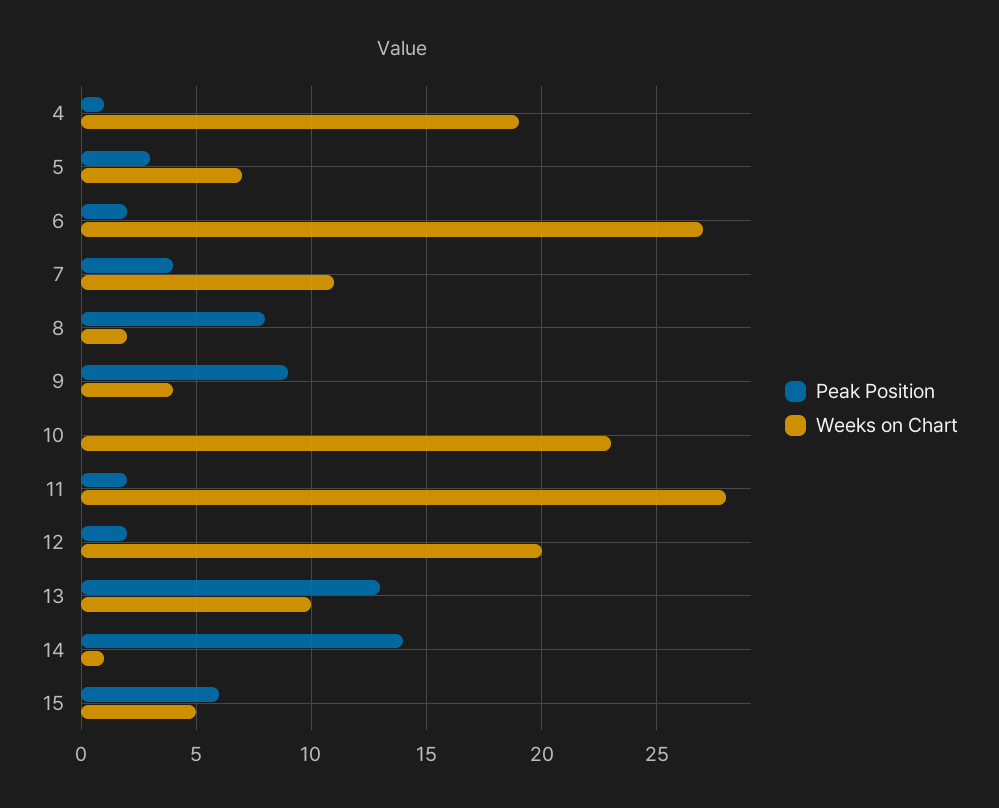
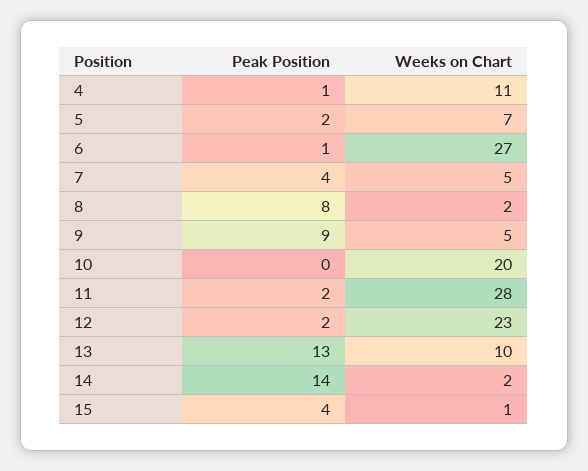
  {
    "Peak Position": {
      "4": 1,
-     "5": 3,
+     "5": 2,
-     "6": 2,
+     "6": 1,
      "7": 4,
      "8": 8,
      "9": 9,
      "10": 0,
      "11": 2,
      "12": 2,
      "13": 13,
      "14": 14,
-     "15": 6
+     "15": 4
    },
    "Weeks on Chart": {
-     "4": 19,
+     "4": 11,
      "5": 7,
      "6": 27,
-     "7": 11,
+     "7": 5,
      "8": 2,
-     "9": 4,
+     "9": 5,
-     "10": 23,
+     "10": 20,
      "11": 28,
-     "12": 20,
+     "12": 23,
      "13": 10,
-     "14": 1,
+     "14": 2,
-     "15": 5
+     "15": 1
    }
  }

